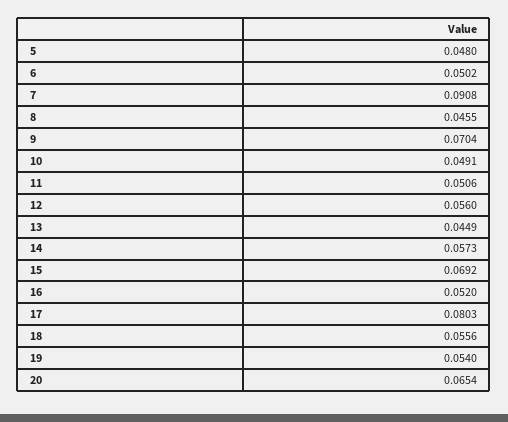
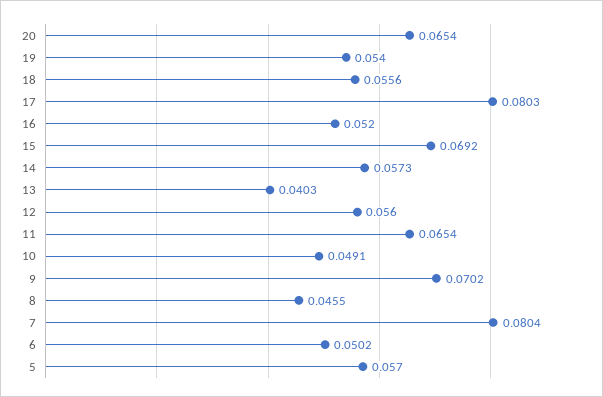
  {
-   "5": 0.048,
+   "5": 0.057,
    "6": 0.0502,
-   "7": 0.0908,
+   "7": 0.0804,
    "8": 0.0455,
-   "9": 0.0704,
+   "9": 0.0702,
    "10": 0.0491,
-   "11": 0.0506,
+   "11": 0.0654,
    "12": 0.056,
-   "13": 0.0449,
+   "13": 0.0403,
    "14": 0.0573,
    "15": 0.0692,
    "16": 0.052,
    "17": 0.0803,
    "18": 0.0556,
    "19": 0.054,
    "20": 0.0654
  }

